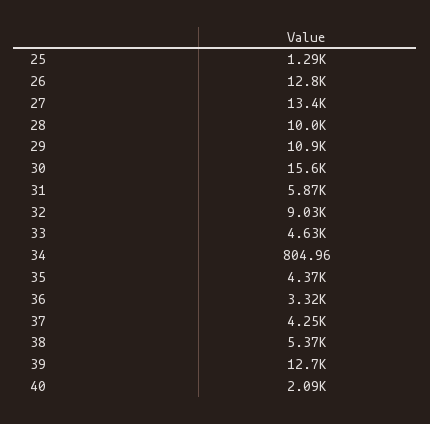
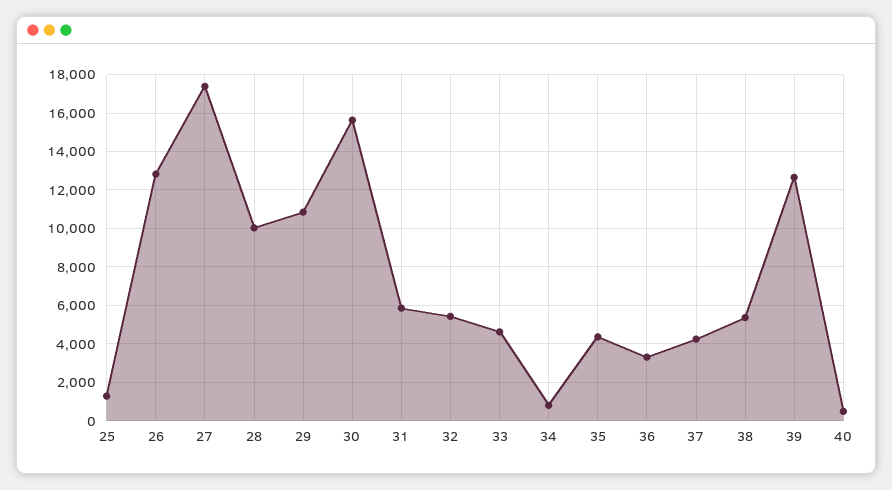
  {
    "25": 1290,
    "26": 12800,
-   "27": 13400,
+   "27": 17500,
    "28": 10000,
    "29": 10900,
    "30": 15600,
    "31": 5870,
-   "32": 9030,
+   "32": 5500,
    "33": 4630,
    "34": 804.96,
    "35": 4370,
    "36": 3320,
    "37": 4250,
    "38": 5370,
    "39": 12700,
-   "40": 2090
+   "40": 500
  }

